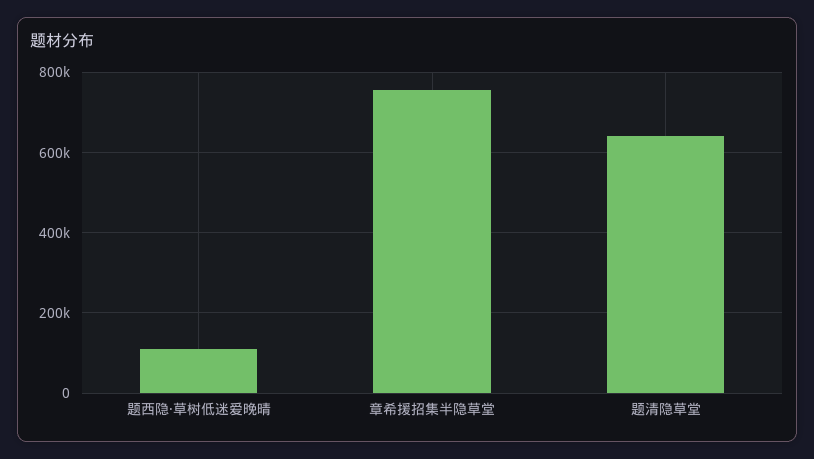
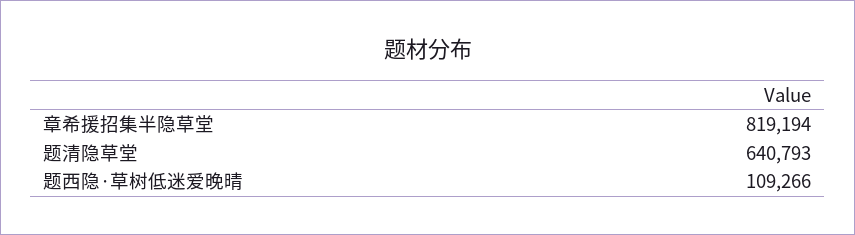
  {
    "题西隐·草树低迷爱晚晴": 109266,
-   "章希援招集半隐草堂": 760000,
+   "章希援招集半隐草堂": 819194,
    "题清隐草堂": 640793
  }

